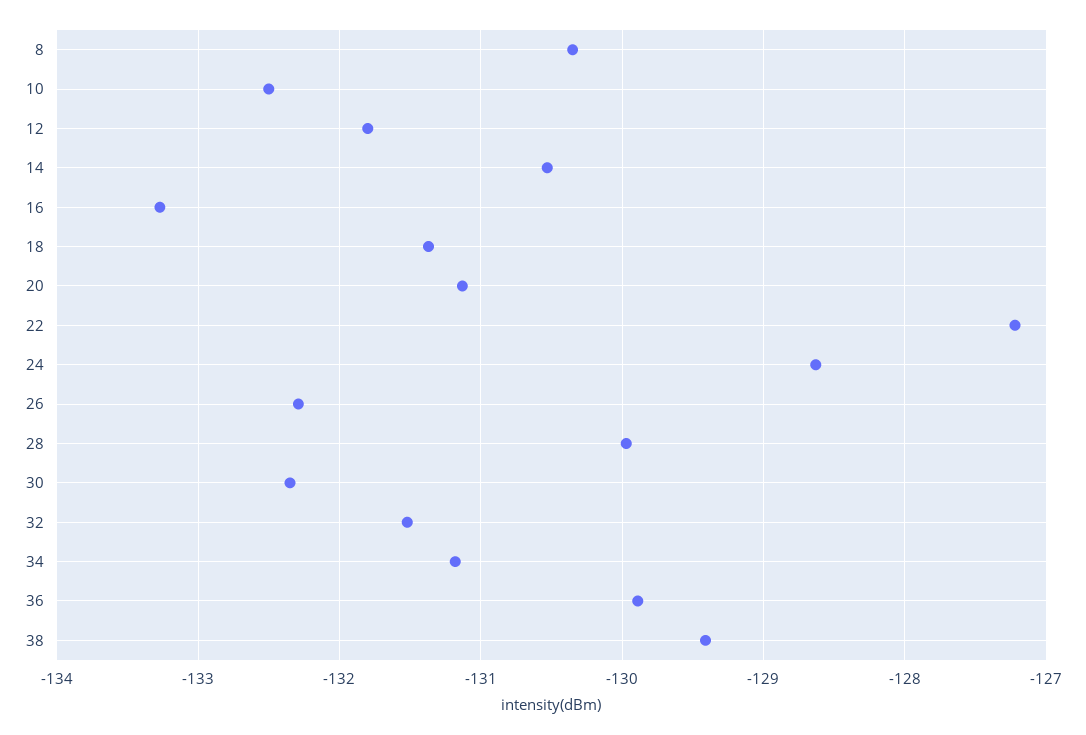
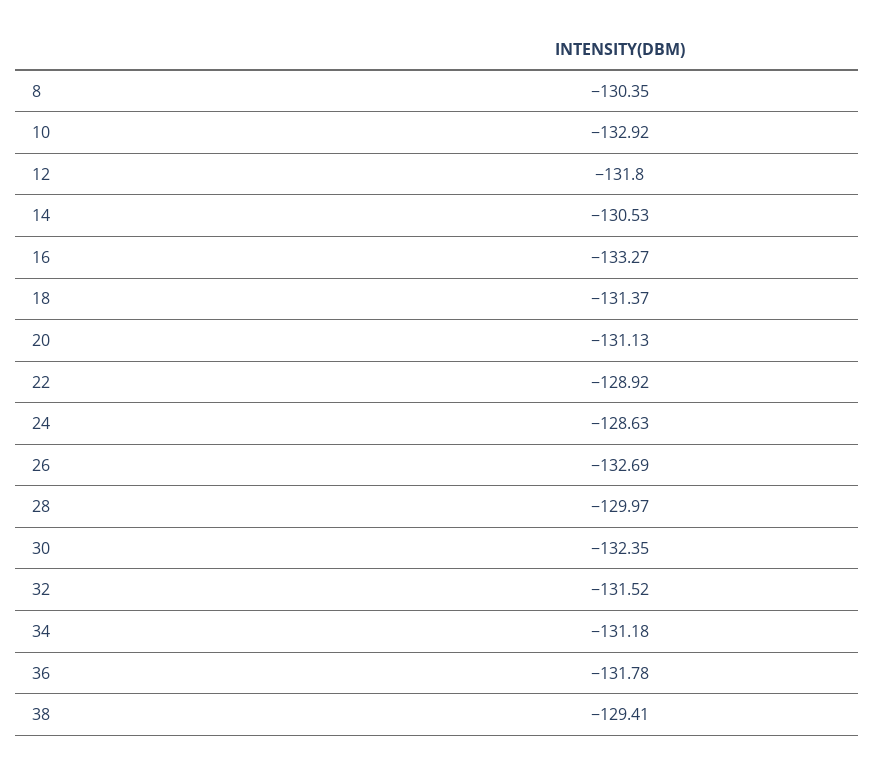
  {
    "8": -130.35,
-   "10": -132.5,
+   "10": -132.92,
    "12": -131.8,
    "14": -130.53,
    "16": -133.27,
    "18": -131.37,
    "20": -131.13,
-   "22": -127.2,
+   "22": -128.92,
    "24": -128.63,
-   "26": -132.3,
+   "26": -132.69,
    "28": -129.97,
    "30": -132.35,
    "32": -131.52,
    "34": -131.18,
-   "36": -129.9,
+   "36": -131.78,
    "38": -129.41
  }

